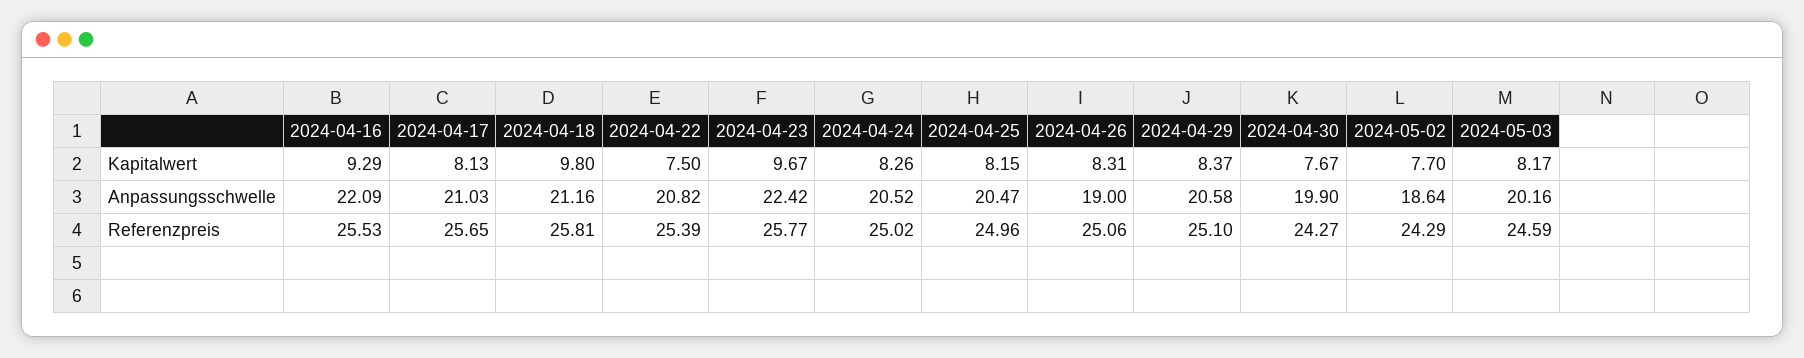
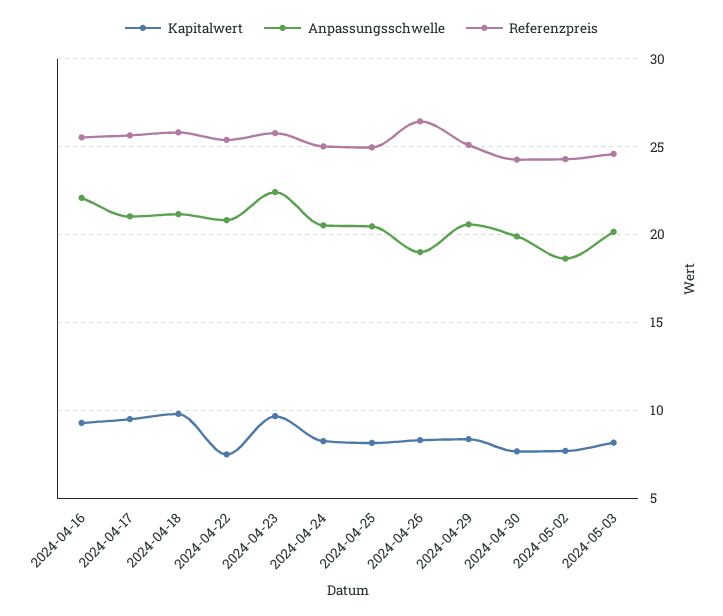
  {
    "Kapitalwert": {
      "2024-04-16": 9.29,
-     "2024-04-17": 8.13,
+     "2024-04-17": 9.5,
      "2024-04-18": 9.8,
      "2024-04-22": 7.5,
      "2024-04-23": 9.67,
      "2024-04-24": 8.26,
      "2024-04-25": 8.15,
      "2024-04-26": 8.31,
      "2024-04-29": 8.37,
      "2024-04-30": 7.67,
      "2024-05-02": 7.7,
      "2024-05-03": 8.17
    },
    "Anpassungsschwelle": {
      "2024-04-16": 22.09,
      "2024-04-17": 21.03,
      "2024-04-18": 21.16,
      "2024-04-22": 20.82,
      "2024-04-23": 22.42,
      "2024-04-24": 20.52,
      "2024-04-25": 20.47,
      "2024-04-26": 19,
      "2024-04-29": 20.58,
      "2024-04-30": 19.9,
      "2024-05-02": 18.64,
      "2024-05-03": 20.16
    },
    "Referenzpreis": {
      "2024-04-16": 25.53,
      "2024-04-17": 25.65,
      "2024-04-18": 25.81,
      "2024-04-22": 25.39,
      "2024-04-23": 25.77,
      "2024-04-24": 25.02,
      "2024-04-25": 24.96,
-     "2024-04-26": 25.06,
+     "2024-04-26": 26.5,
      "2024-04-29": 25.1,
      "2024-04-30": 24.27,
      "2024-05-02": 24.29,
      "2024-05-03": 24.59
    }
  }

